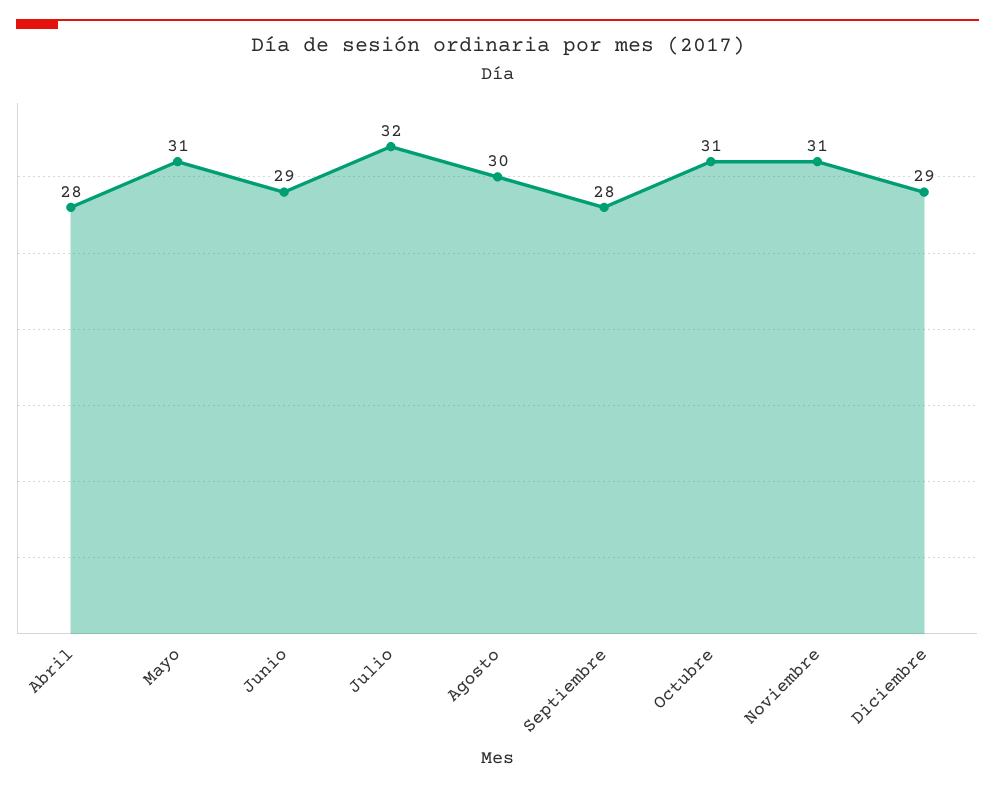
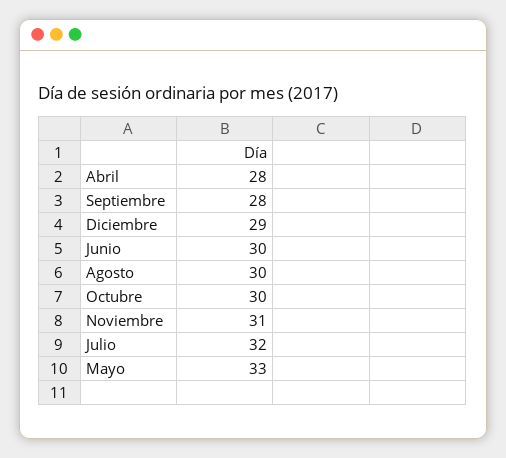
  {
    "Abril": 28,
-   "Mayo": 31,
+   "Mayo": 33,
-   "Junio": 29,
+   "Junio": 30,
    "Julio": 32,
    "Agosto": 30,
    "Septiembre": 28,
-   "Octubre": 31,
+   "Octubre": 30,
    "Noviembre": 31,
    "Diciembre": 29
  }

